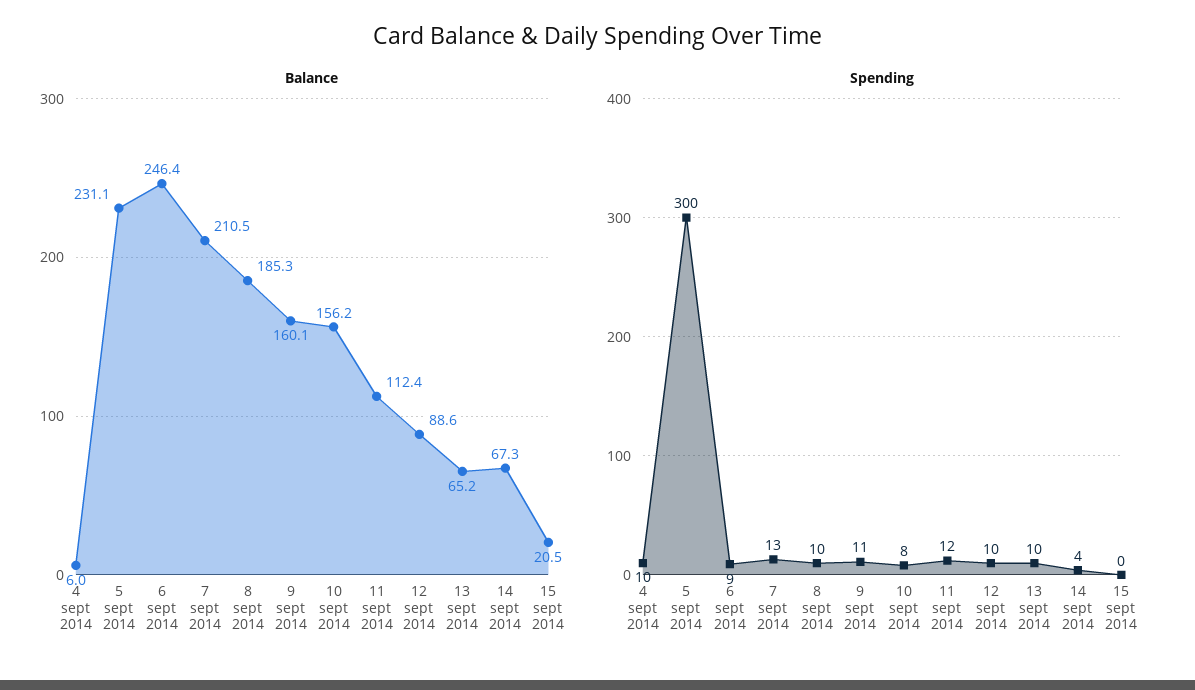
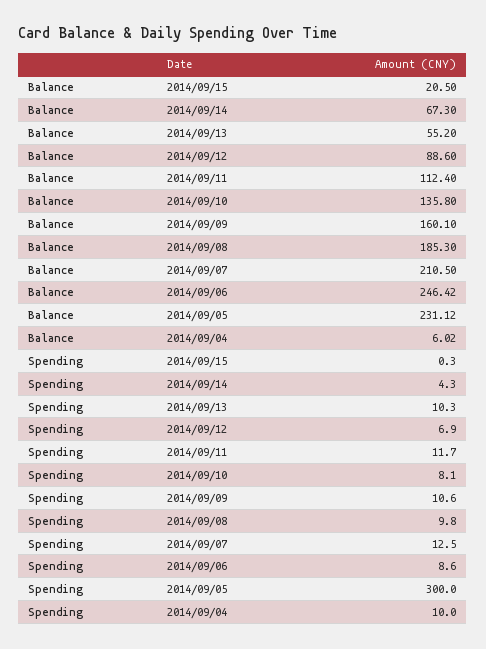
  {
    "Balance": {
      "4 sept 2014": 6.02,
      "5 sept 2014": 231.12,
      "6 sept 2014": 246.42,
      "7 sept 2014": 210.5,
      "8 sept 2014": 185.3,
      "9 sept 2014": 160.1,
-     "10 sept 2014": 156.2,
+     "10 sept 2014": 135.8,
      "11 sept 2014": 112.4,
      "12 sept 2014": 88.6,
-     "13 sept 2014": 65.2,
+     "13 sept 2014": 55.2,
      "14 sept 2014": 67.3,
      "15 sept 2014": 20.5
    },
    "Spending": {
      "4 sept 2014": 10,
      "5 sept 2014": 300,
      "6 sept 2014": 8.6,
      "7 sept 2014": 12.5,
      "8 sept 2014": 9.8,
      "9 sept 2014": 10.6,
      "10 sept 2014": 8.1,
      "11 sept 2014": 11.7,
-     "12 sept 2014": 10,
+     "12 sept 2014": 6.9,
      "13 sept 2014": 10.3,
      "14 sept 2014": 4.3,
      "15 sept 2014": 0.3
    }
  }

